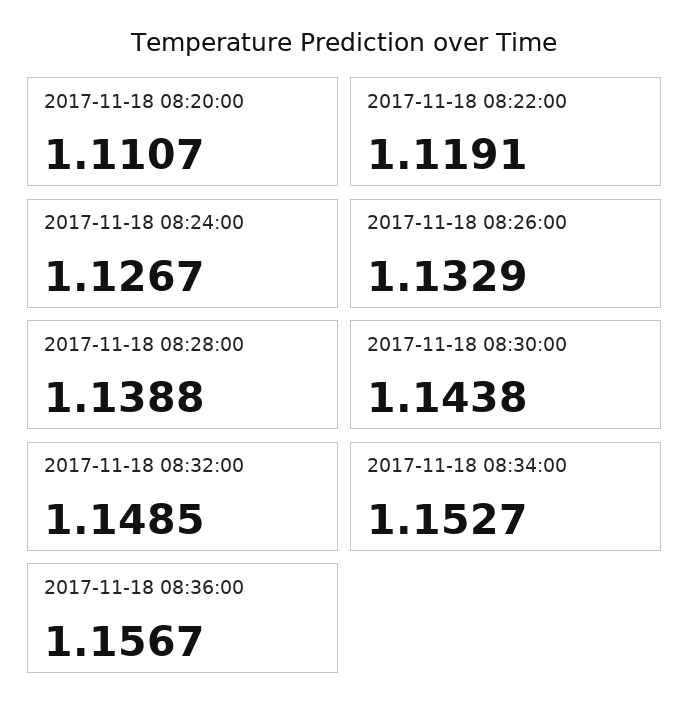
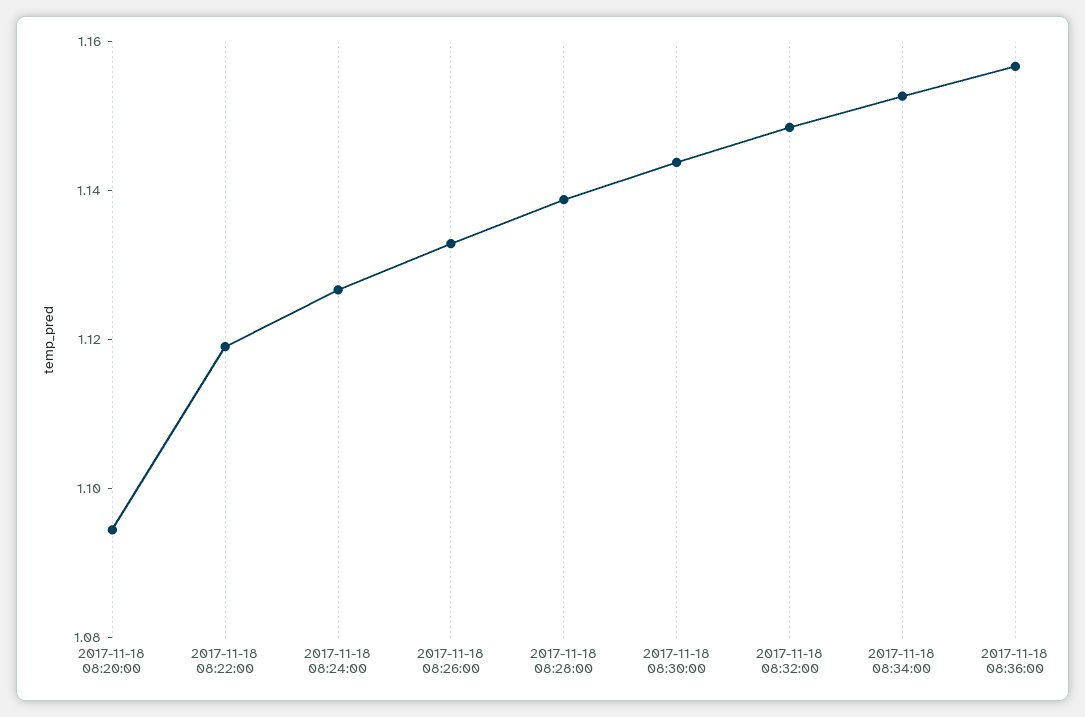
  {
-   "2017-11-18 08:20:00": 1.1107,
+   "2017-11-18 08:20:00": 1.095,
    "2017-11-18 08:22:00": 1.1191,
    "2017-11-18 08:24:00": 1.1267,
    "2017-11-18 08:26:00": 1.1329,
    "2017-11-18 08:28:00": 1.1388,
    "2017-11-18 08:30:00": 1.1438,
    "2017-11-18 08:32:00": 1.1485,
    "2017-11-18 08:34:00": 1.1527,
    "2017-11-18 08:36:00": 1.1567
  }

